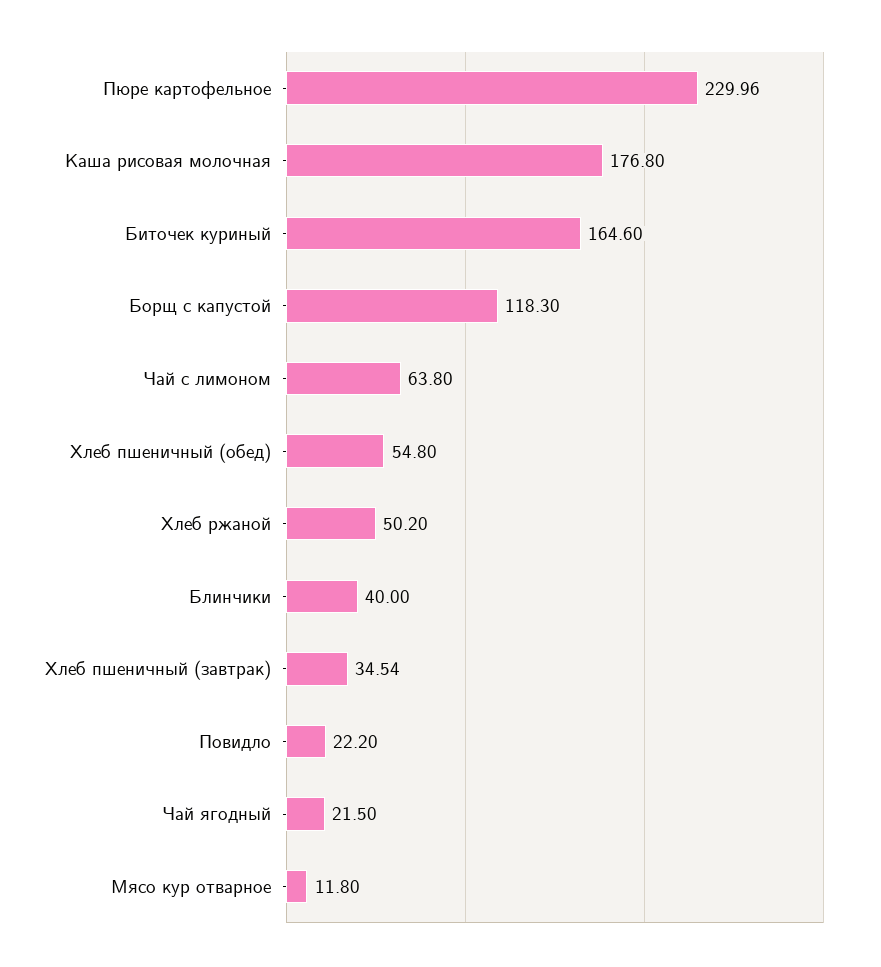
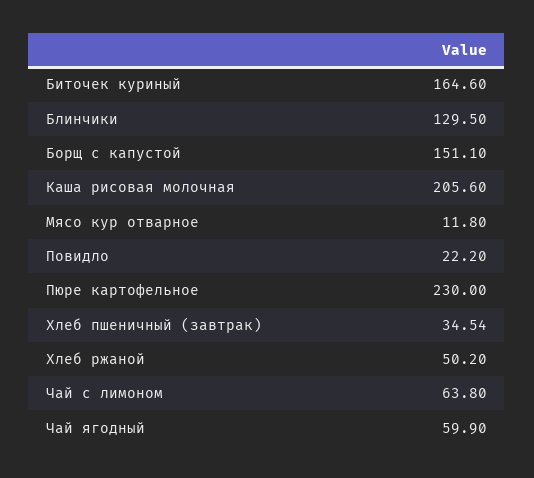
  {
-   "Пюре картофельное": 229.96,
+   "Пюре картофельное": 230,
-   "Каша рисовая молочная": 176.8,
+   "Каша рисовая молочная": 205.6,
    "Биточек куриный": 164.6,
-   "Борщ с капустой": 118.3,
+   "Борщ с капустой": 151.1,
    "Чай с лимоном": 63.8,
-   "Хлеб пшеничный (обед)": 54.8,
    "Хлеб ржаной": 50.2,
-   "Блинчики": 40,
+   "Блинчики": 129.5,
    "Хлеб пшеничный (завтрак)": 34.54,
    "Повидло": 22.2,
-   "Чай ягодный": 21.5,
+   "Чай ягодный": 59.9,
    "Мясо кур отварное": 11.8
  }

